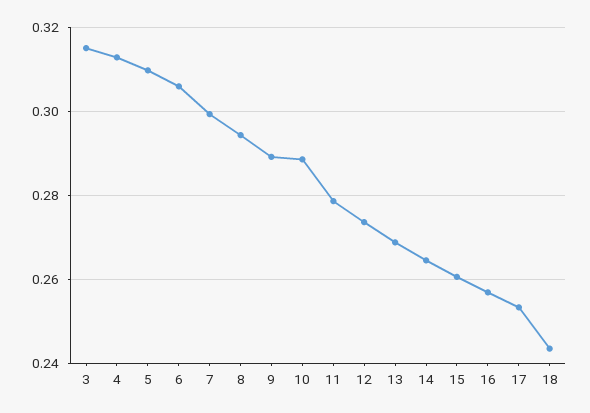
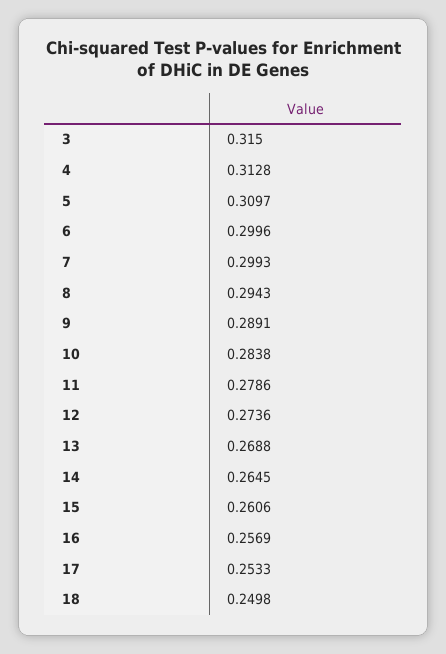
  {
    "3": 0.315,
    "4": 0.3128,
    "5": 0.3097,
-   "6": 0.306,
+   "6": 0.2996,
    "7": 0.2993,
    "8": 0.2943,
    "9": 0.2891,
-   "10": 0.288,
+   "10": 0.2838,
    "11": 0.2786,
    "12": 0.2736,
    "13": 0.2688,
    "14": 0.2645,
    "15": 0.2606,
    "16": 0.2569,
    "17": 0.2533,
-   "18": 0.244
+   "18": 0.2498
  }

